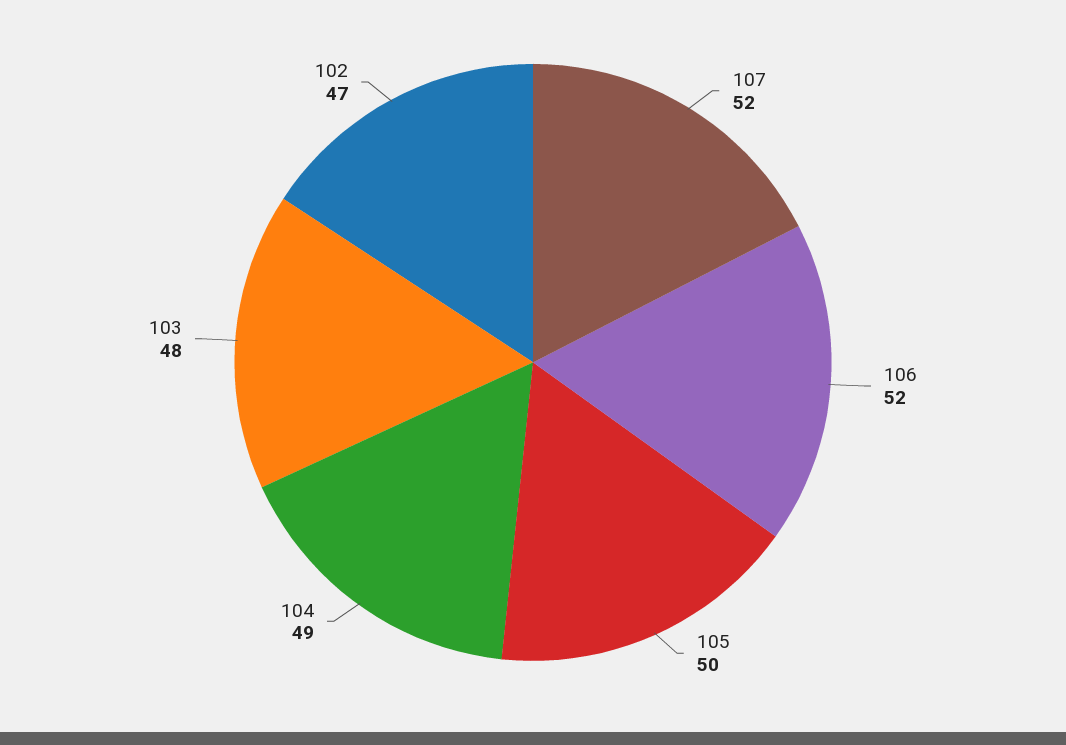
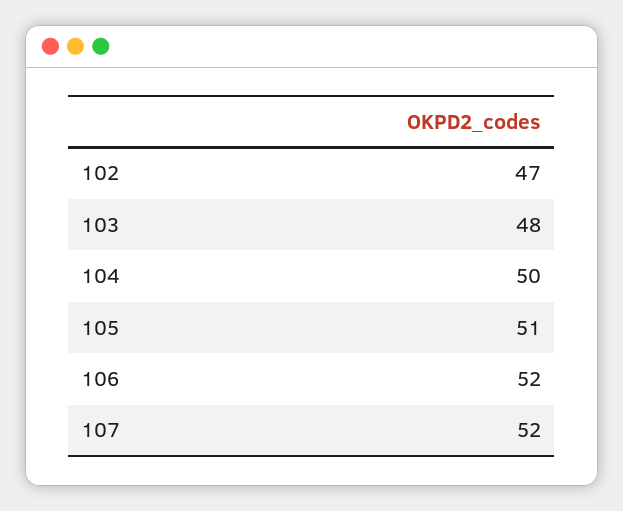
  {
    "107": 52,
    "106": 52,
-   "105": 50,
+   "105": 51,
-   "104": 49,
+   "104": 50,
    "103": 48,
    "102": 47
  }

